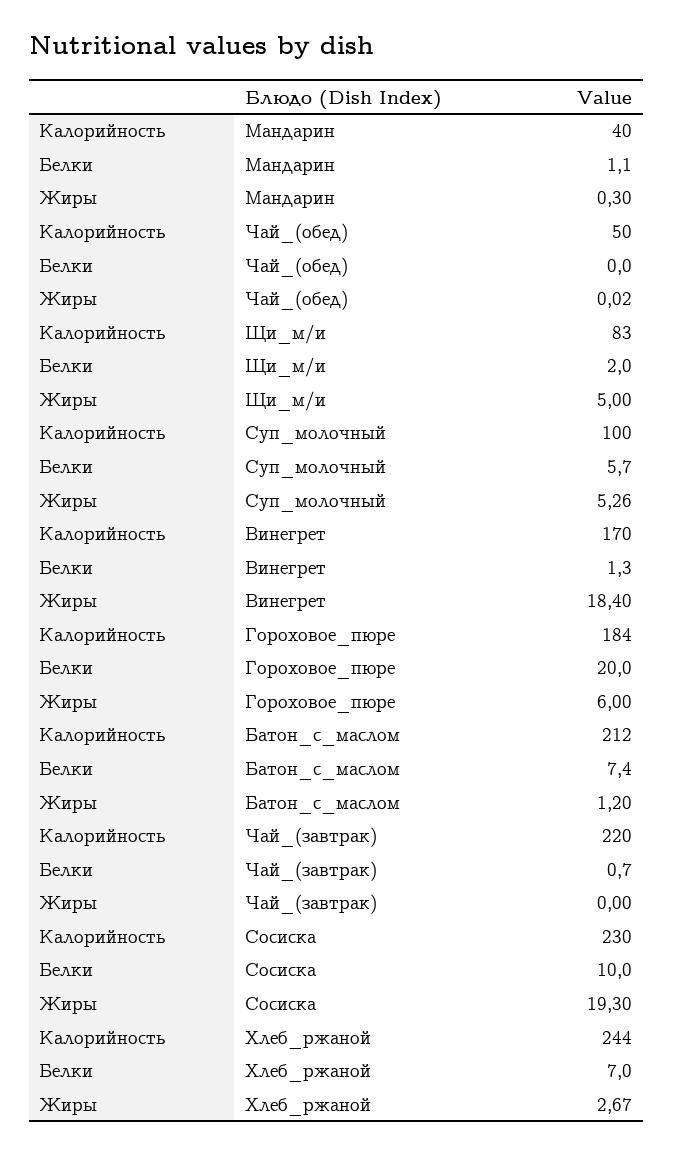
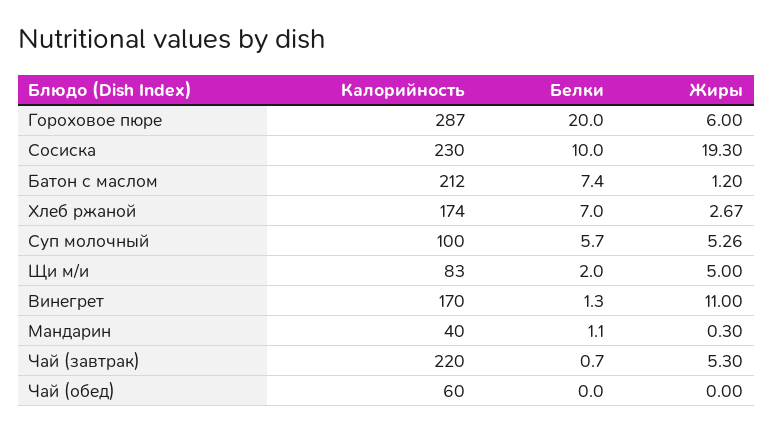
  {
    "Калорийность": {
      "Мандарин": 40,
-     "Чай_(обед)": 50,
+     "Чай_(обед)": 60,
      "Щи_м/и": 83,
      "Суп_молочный": 100,
      "Винегрет": 170,
-     "Гороховое_пюре": 184,
+     "Гороховое_пюре": 287,
      "Батон_с_маслом": 212,
      "Чай_(завтрак)": 220,
      "Сосиска": 230,
-     "Хлеб_ржаной": 244
+     "Хлеб_ржаной": 174
    },
    "Белки": {
      "Мандарин": 1.1,
      "Чай_(обед)": 0,
      "Щи_м/и": 2,
      "Суп_молочный": 5.7,
      "Винегрет": 1.3,
      "Гороховое_пюре": 20,
      "Батон_с_маслом": 7.4,
      "Чай_(завтрак)": 0.7,
      "Сосиска": 10,
      "Хлеб_ржаной": 7
    },
    "Жиры": {
      "Мандарин": 0.3,
-     "Чай_(обед)": 0.02,
+     "Чай_(обед)": 0,
      "Щи_м/и": 5,
      "Суп_молочный": 5.26,
-     "Винегрет": 18.4,
+     "Винегрет": 11,
      "Гороховое_пюре": 6,
      "Батон_с_маслом": 1.2,
-     "Чай_(завтрак)": 0,
+     "Чай_(завтрак)": 5.3,
      "Сосиска": 19.3,
      "Хлеб_ржаной": 2.67
    }
  }

